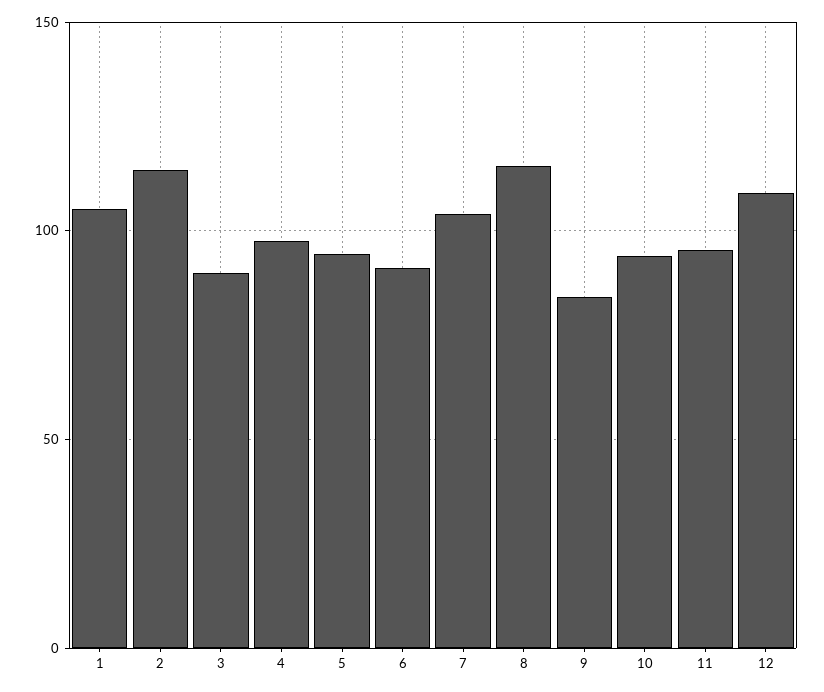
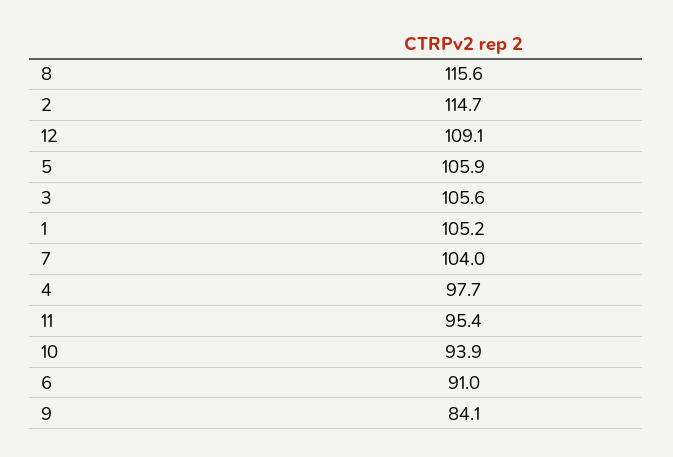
  {
    "1": 105.2,
    "2": 114.7,
-   "3": 90,
+   "3": 105.6,
    "4": 97.7,
-   "5": 95,
+   "5": 105.9,
    "6": 91,
    "7": 104,
    "8": 115.6,
    "9": 84.1,
    "10": 93.9,
    "11": 95.4,
    "12": 109.1
  }

